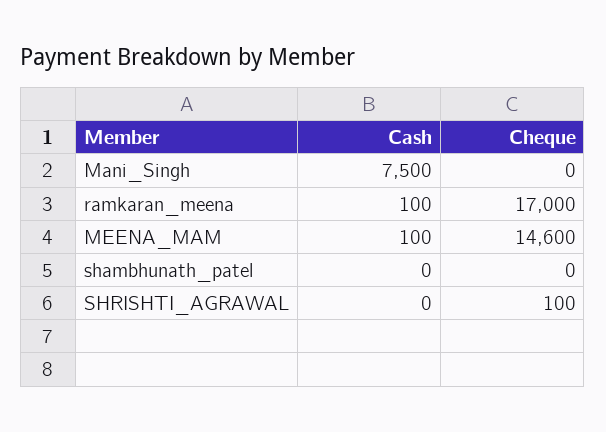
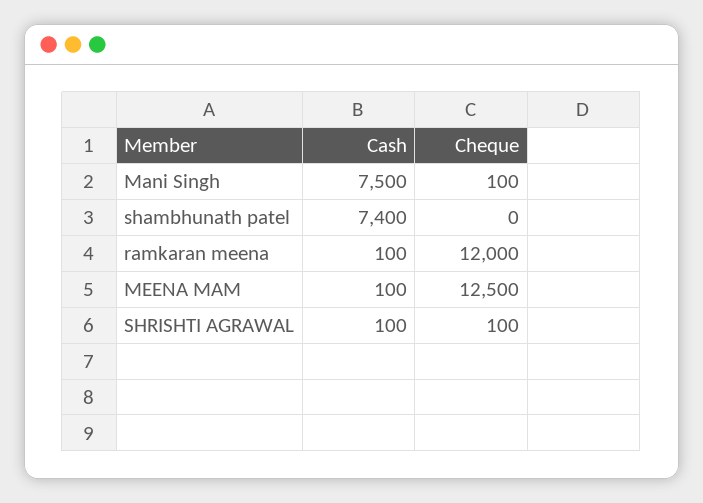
  {
    "Cash": {
      "Mani_Singh": 7500,
      "ramkaran_meena": 100,
      "MEENA_MAM": 100,
-     "shambhunath_patel": 0,
+     "shambhunath_patel": 7400,
-     "SHRISHTI_AGRAWAL": 0
+     "SHRISHTI_AGRAWAL": 100
    },
    "Cheque": {
-     "Mani_Singh": 0,
+     "Mani_Singh": 100,
-     "ramkaran_meena": 17000,
+     "ramkaran_meena": 12000,
-     "MEENA_MAM": 14600,
+     "MEENA_MAM": 12500,
      "shambhunath_patel": 0,
      "SHRISHTI_AGRAWAL": 100
    }
  }

